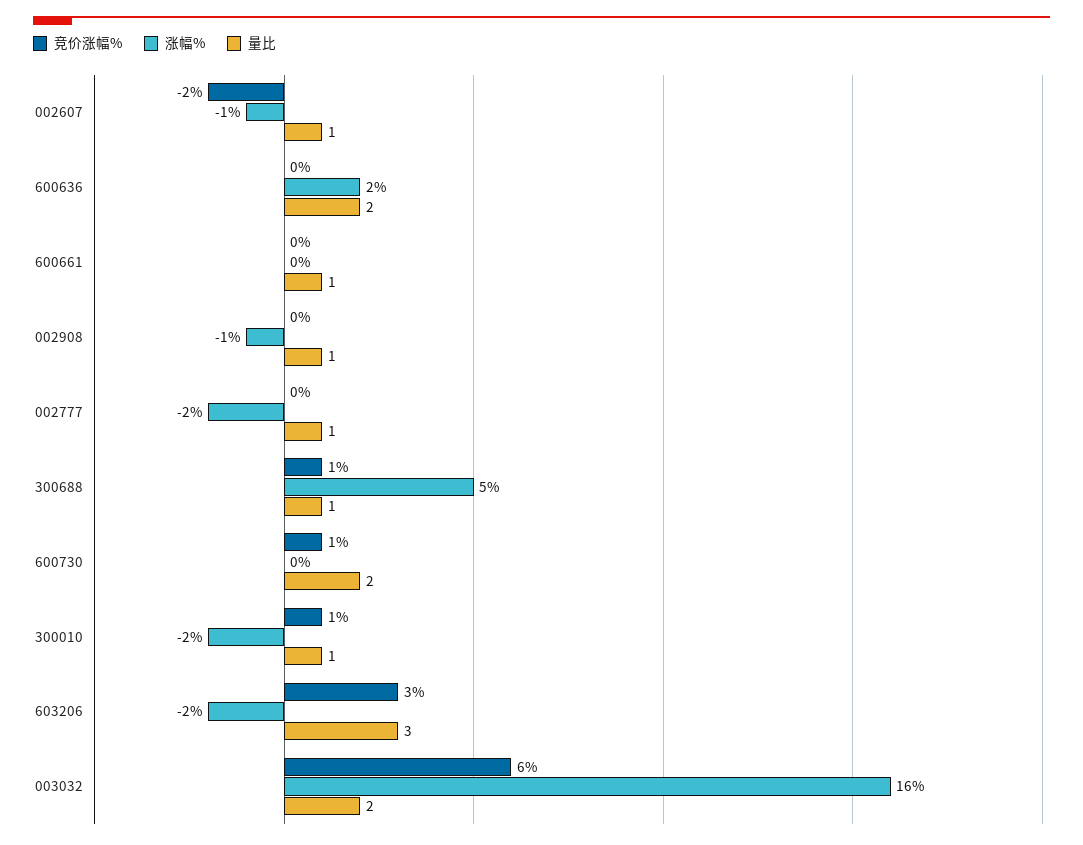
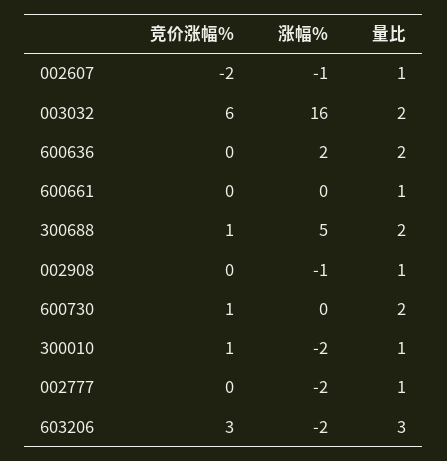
  {
    "竞价涨幅%": {
      "002607": -2,
      "600636": 0,
      "600661": 0,
      "002908": 0,
      "002777": 0,
      "300688": 1,
      "600730": 1,
      "300010": 1,
      "603206": 3,
      "003032": 6
    },
    "涨幅%": {
      "002607": -1,
      "600636": 2,
      "600661": 0,
      "002908": -1,
      "002777": -2,
      "300688": 5,
      "600730": 0,
      "300010": -2,
      "603206": -2,
      "003032": 16
    },
    "量比": {
      "002607": 1,
      "600636": 2,
      "600661": 1,
      "002908": 1,
      "002777": 1,
-     "300688": 1,
+     "300688": 2,
      "600730": 2,
      "300010": 1,
      "603206": 3,
      "003032": 2
    }
  }

